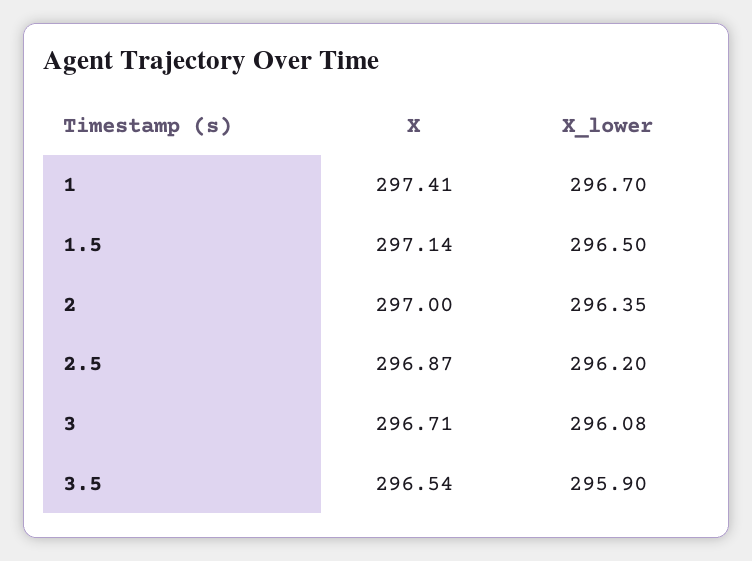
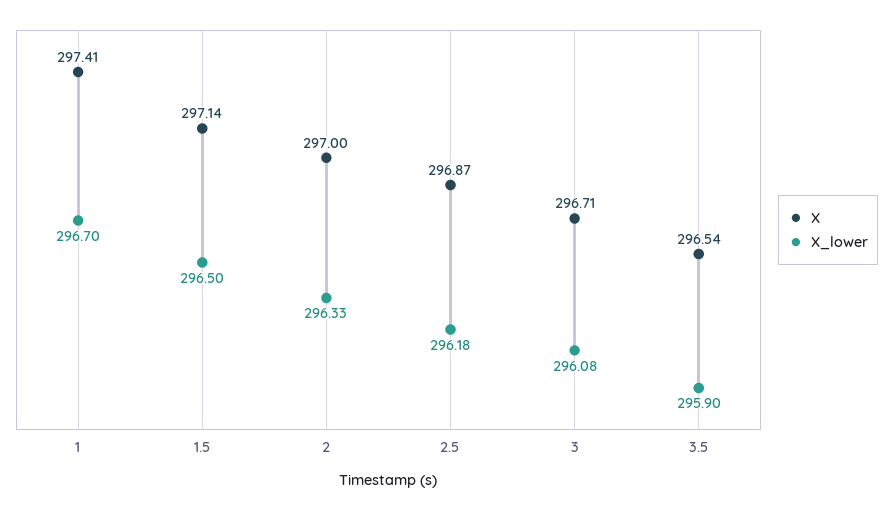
  {
    "X": {
      "1": 297.41,
      "1.5": 297.14,
      "2": 297,
      "2.5": 296.87,
      "3": 296.71,
      "3.5": 296.54
    },
    "X_lower": {
      "1": 296.7,
      "1.5": 296.5,
-     "2": 296.35,
+     "2": 296.33,
-     "2.5": 296.2,
+     "2.5": 296.18,
      "3": 296.08,
      "3.5": 295.9
    }
  }

